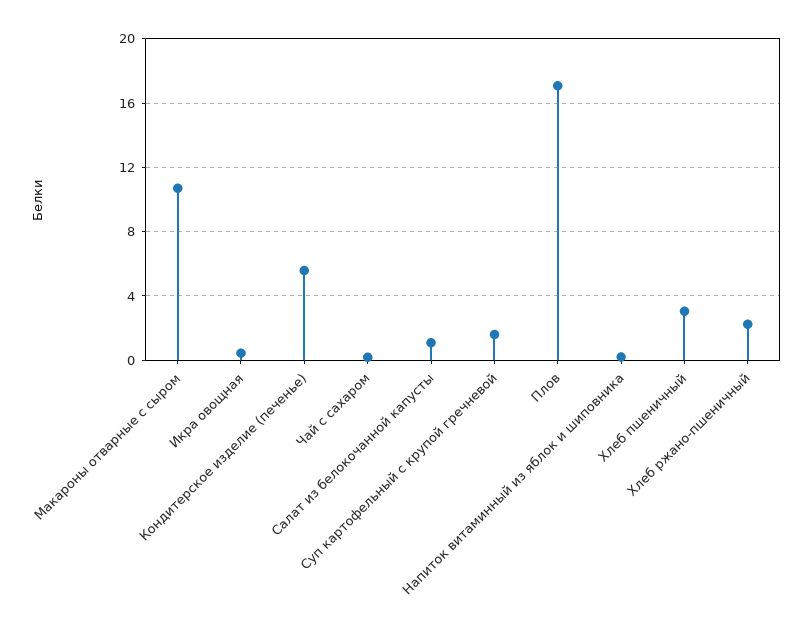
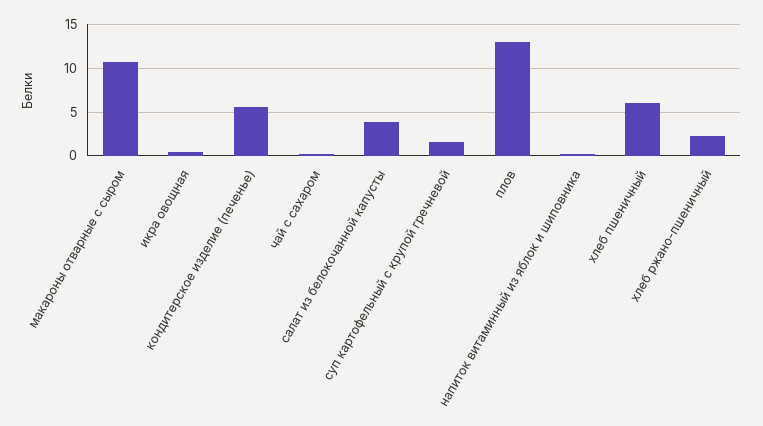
  {
    "Макароны отварные с сыром": 10.5,
    "Икра овощная": 0.5,
    "Кондитерское изделие (печенье)": 5.5,
    "Чай с сахаром": 0,
-   "Салат из белокочанной капусты": 1,
+   "Салат из белокочанной капусты": 4,
    "Суп картофельный с крупой гречневой": 1.5,
-   "Плов": 17,
+   "Плов": 13,
    "Напиток витаминный из яблок и шиповника": 0,
-   "Хлеб пшеничный": 3,
+   "Хлеб пшеничный": 6,
    "Хлеб ржано-пшеничный": 2
  }

